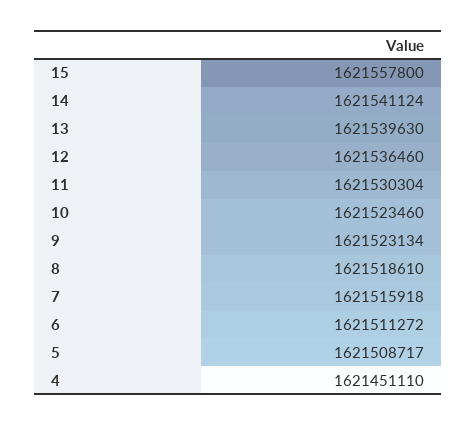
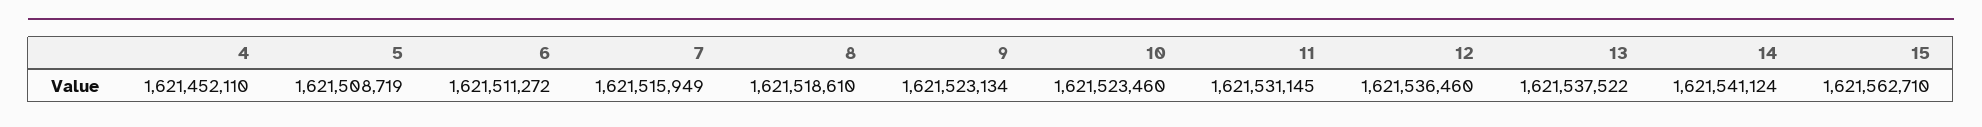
  {
-   "15": 1621557800,
+   "15": 1621562710,
    "14": 1621541124,
-   "13": 1621539630,
+   "13": 1621537522,
    "12": 1621536460,
-   "11": 1621530304,
+   "11": 1621531145,
    "10": 1621523460,
    "9": 1621523134,
    "8": 1621518610,
-   "7": 1621515918,
+   "7": 1621515949,
    "6": 1621511272,
-   "5": 1621508717,
+   "5": 1621508719,
-   "4": 1621451110
+   "4": 1621452110
  }

